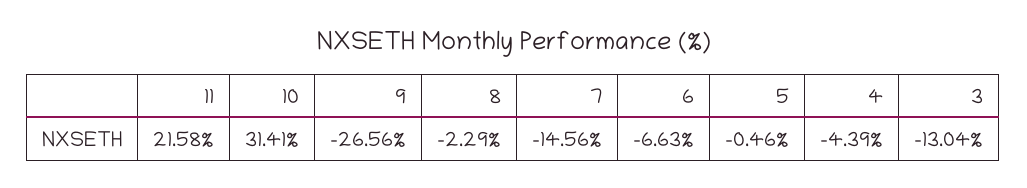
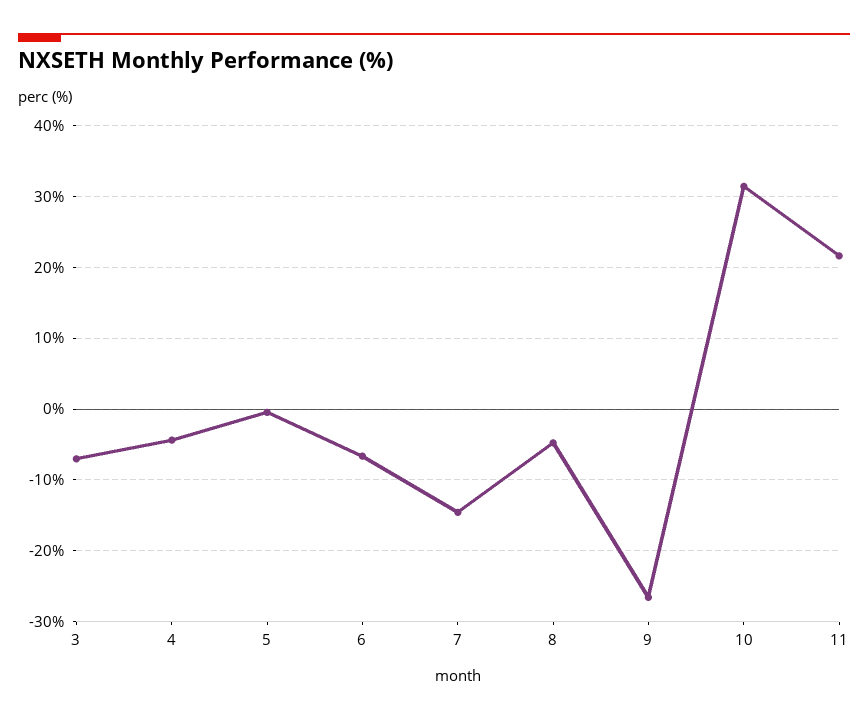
  {
    "11": 21.58,
    "10": 31.41,
    "9": -26.56,
-   "8": -2.29,
+   "8": -5,
    "7": -14.56,
    "6": -6.63,
    "5": -0.46,
    "4": -4.39,
-   "3": -13.04
+   "3": -7
  }

